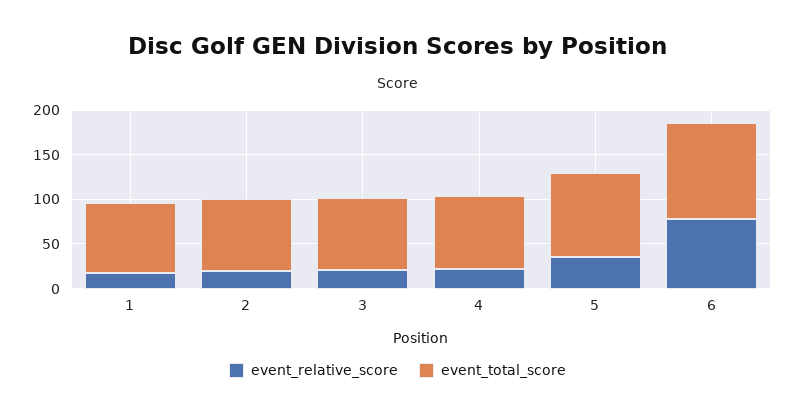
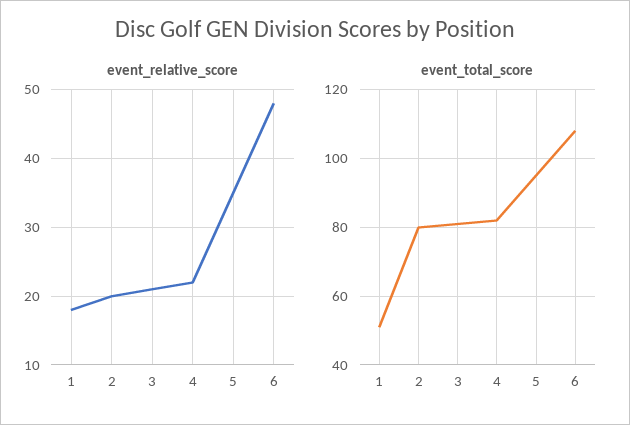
  {
    "event_relative_score": {
      "1": 18,
      "2": 20,
      "3": 21,
      "4": 22,
      "5": 35,
-     "6": 80
+     "6": 48
    },
    "event_total_score": {
-     "1": 80,
+     "1": 50,
      "2": 80,
      "3": 80,
      "4": 80,
      "5": 95,
      "6": 110
    }
  }

